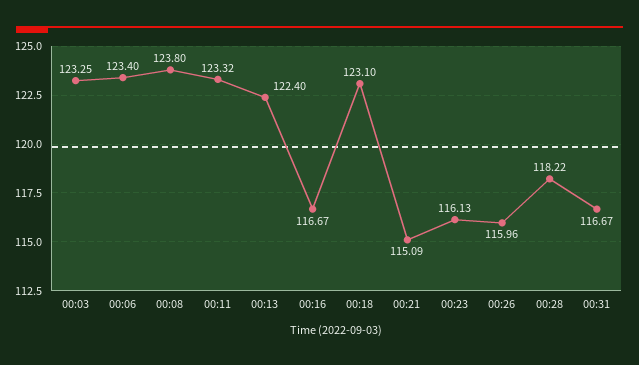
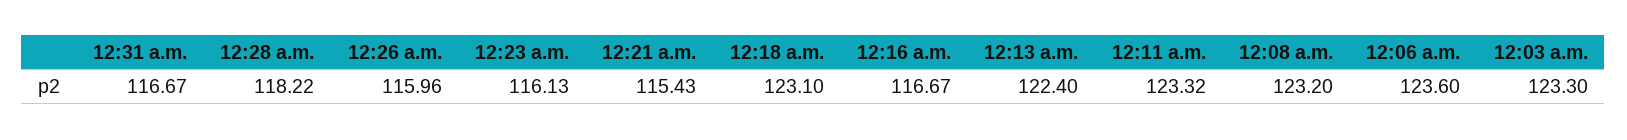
  {
-   "00:03": 123.25,
+   "00:03": 123.3,
-   "00:06": 123.4,
+   "00:06": 123.6,
-   "00:08": 123.8,
+   "00:08": 123.2,
    "00:11": 123.32,
    "00:13": 122.4,
    "00:16": 116.67,
    "00:18": 123.1,
-   "00:21": 115.09,
+   "00:21": 115.43,
    "00:23": 116.13,
    "00:26": 115.96,
    "00:28": 118.22,
    "00:31": 116.67
  }

